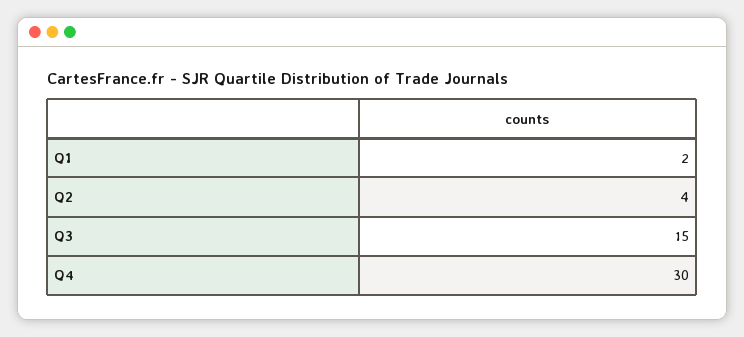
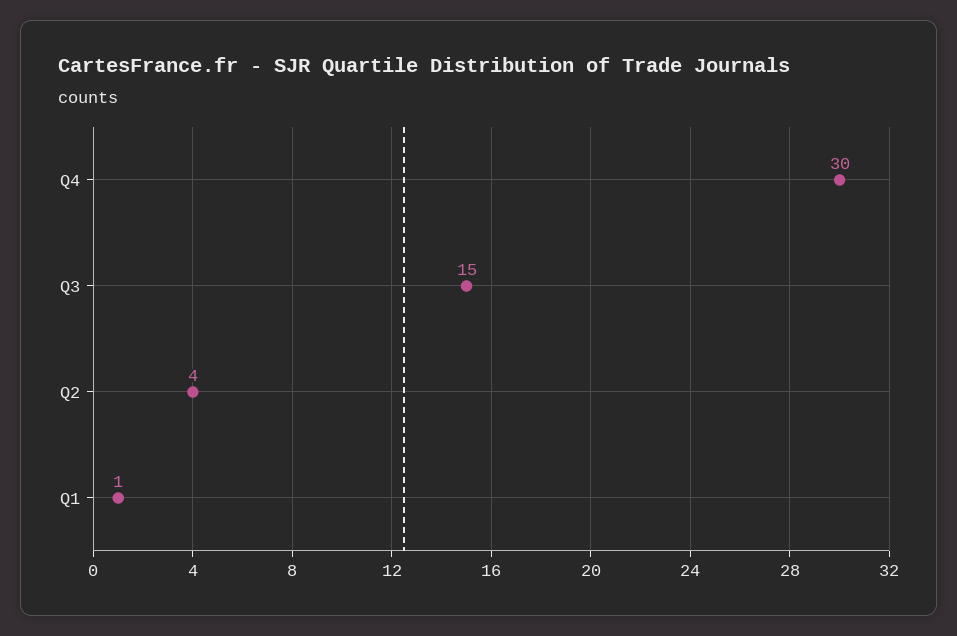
  {
-   "Q1": 2,
+   "Q1": 1,
    "Q2": 4,
    "Q3": 15,
    "Q4": 30
  }

